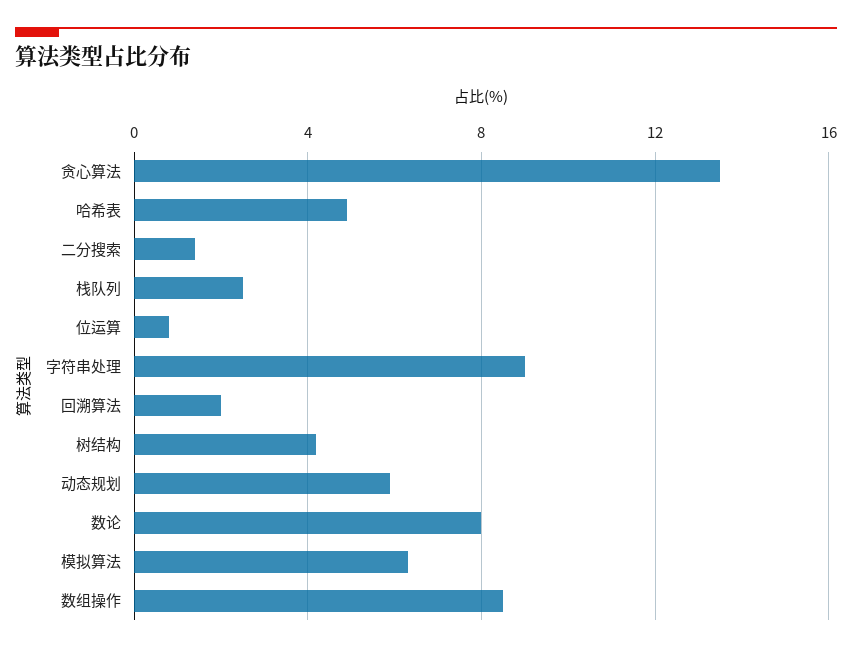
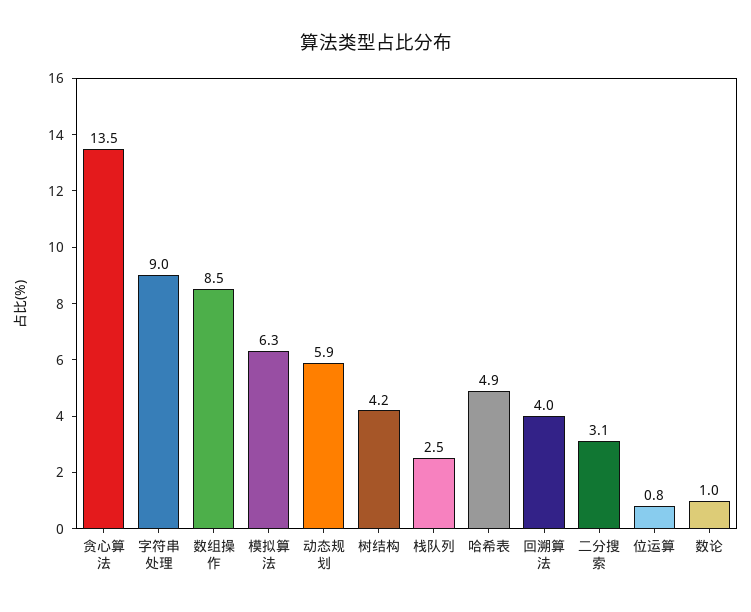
  {
    "贪心算法": 13.5,
    "哈希表": 4.9,
-   "二分搜索": 1.5,
+   "二分搜索": 3.1,
    "栈队列": 2.5,
    "位运算": 0.8,
    "字符串处理": 9,
-   "回溯算法": 2,
+   "回溯算法": 4,
    "树结构": 4.2,
    "动态规划": 5.9,
-   "数论": 8,
+   "数论": 1,
    "模拟算法": 6.3,
    "数组操作": 8.5
  }

